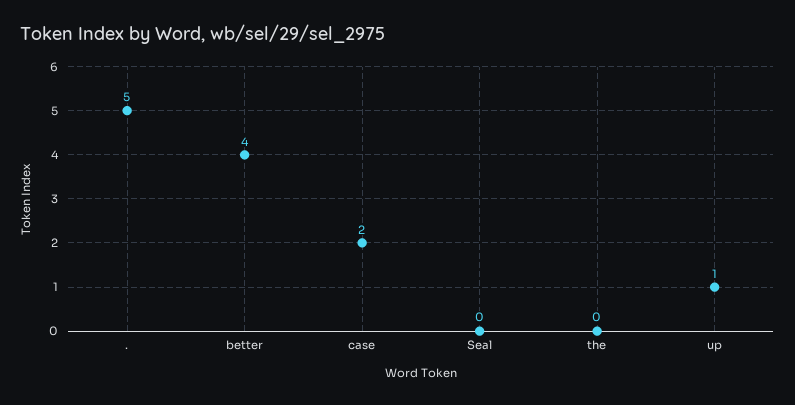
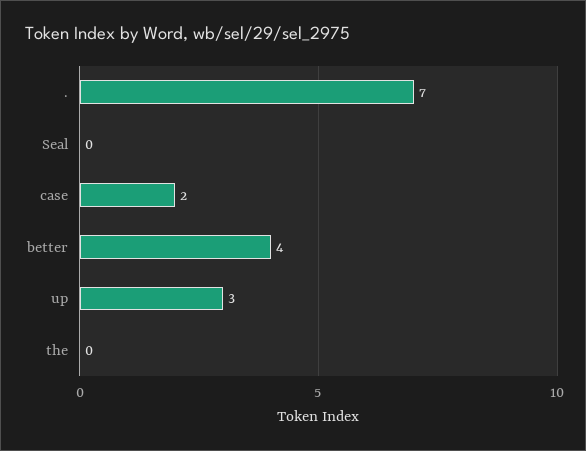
  {
-   ".": 5,
+   ".": 7,
    "better": 4,
    "case": 2,
    "Seal": 0,
    "the": 0,
-   "up": 1
+   "up": 3
  }

